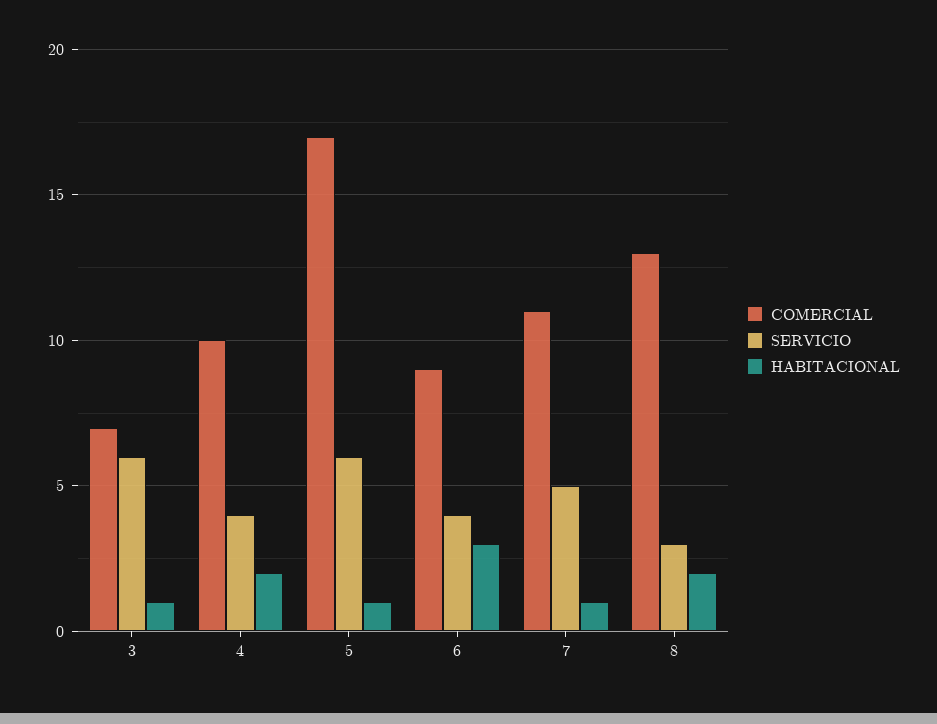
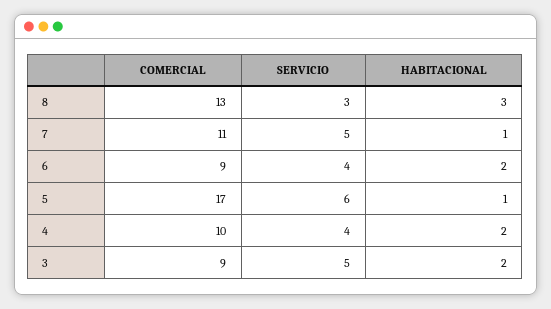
  {
    "COMERCIAL": {
-     "3": 7,
+     "3": 9,
      "4": 10,
      "5": 17,
      "6": 9,
      "7": 11,
      "8": 13
    },
    "SERVICIO": {
-     "3": 6,
+     "3": 5,
      "4": 4,
      "5": 6,
      "6": 4,
      "7": 5,
      "8": 3
    },
    "HABITACIONAL": {
-     "3": 1,
+     "3": 2,
      "4": 2,
      "5": 1,
-     "6": 3,
+     "6": 2,
      "7": 1,
-     "8": 2
+     "8": 3
    }
  }

